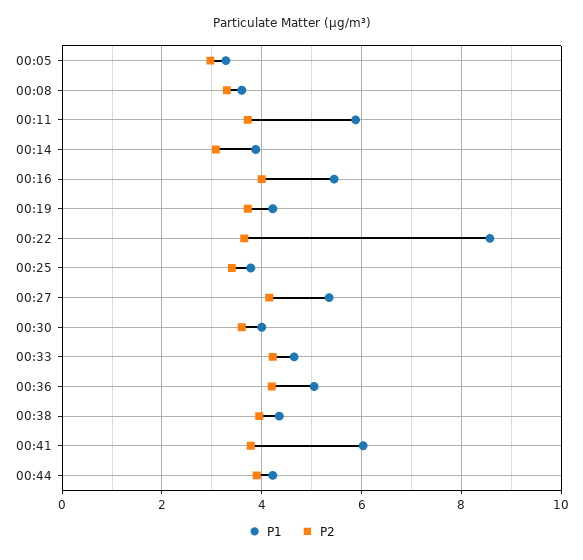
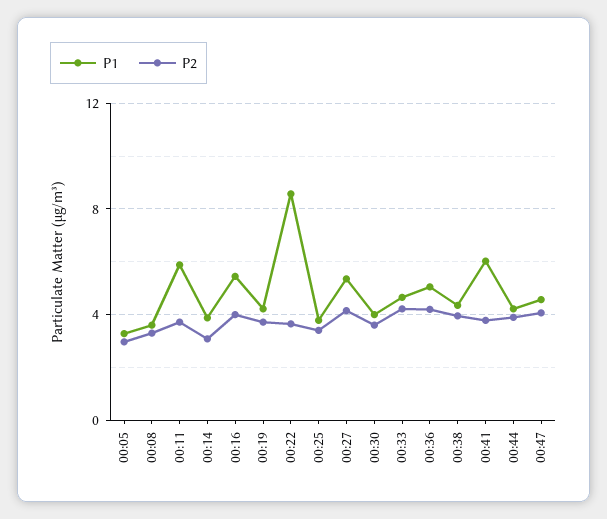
  {
    "P1": {
      "00:05": 3.2,
      "00:08": 3.6,
      "00:11": 5.8,
      "00:14": 3.8,
      "00:16": 5.4,
      "00:19": 4.2,
      "00:22": 8.6,
      "00:25": 3.8,
      "00:27": 5.4,
      "00:30": 4,
      "00:33": 4.6,
      "00:36": 5,
      "00:38": 4.4,
      "00:41": 6,
-     "00:44": 4.2
+     "00:44": 4.2,
+     "00:47": 4.5
    },
    "P2": {
      "00:05": 3,
      "00:08": 3.4,
      "00:11": 3.8,
      "00:14": 3,
      "00:16": 4,
      "00:19": 3.8,
      "00:22": 3.6,
      "00:25": 3.4,
      "00:27": 4.2,
      "00:30": 3.6,
      "00:33": 4.2,
      "00:36": 4.2,
      "00:38": 4,
      "00:41": 3.8,
-     "00:44": 4
+     "00:44": 4,
+     "00:47": 4
    }
  }

